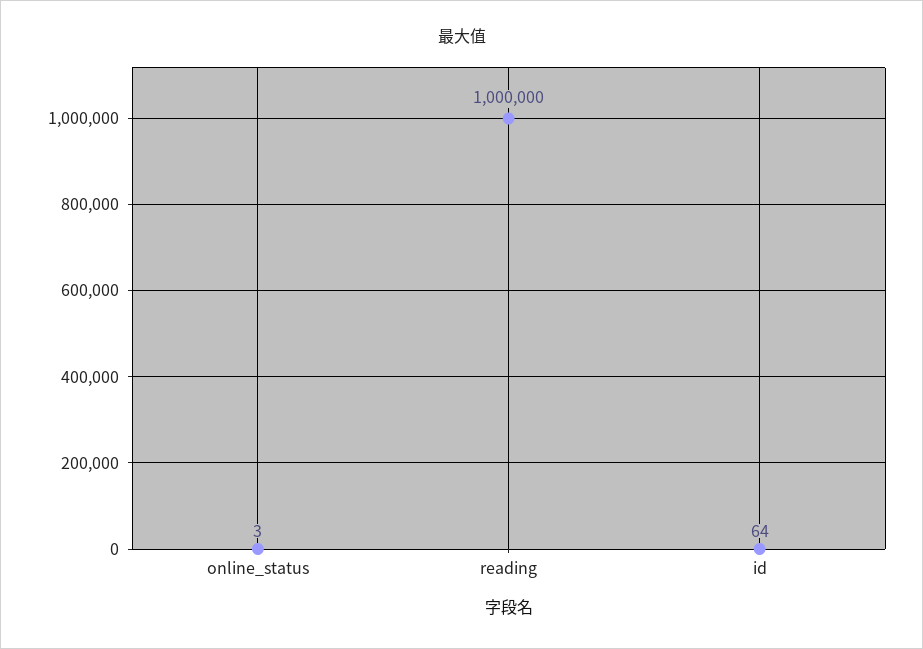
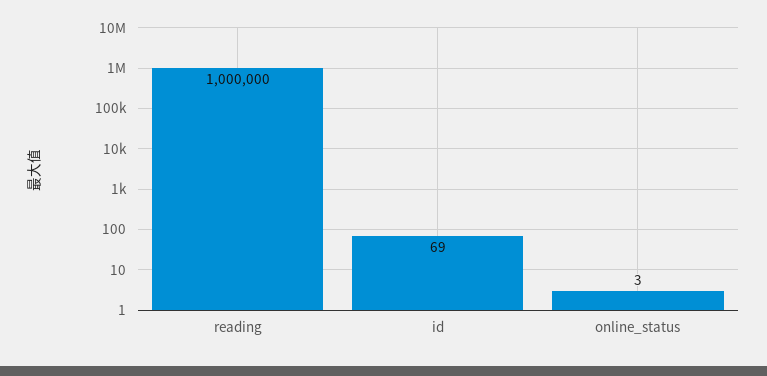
  {
    "online_status": 3,
    "reading": 1000000,
-   "id": 64
+   "id": 69
  }

